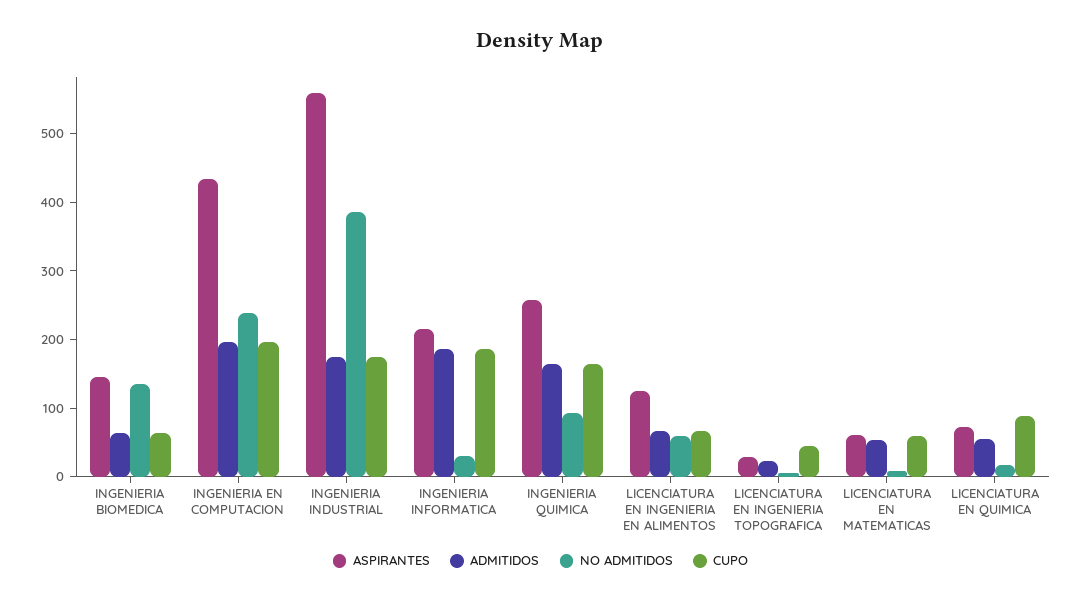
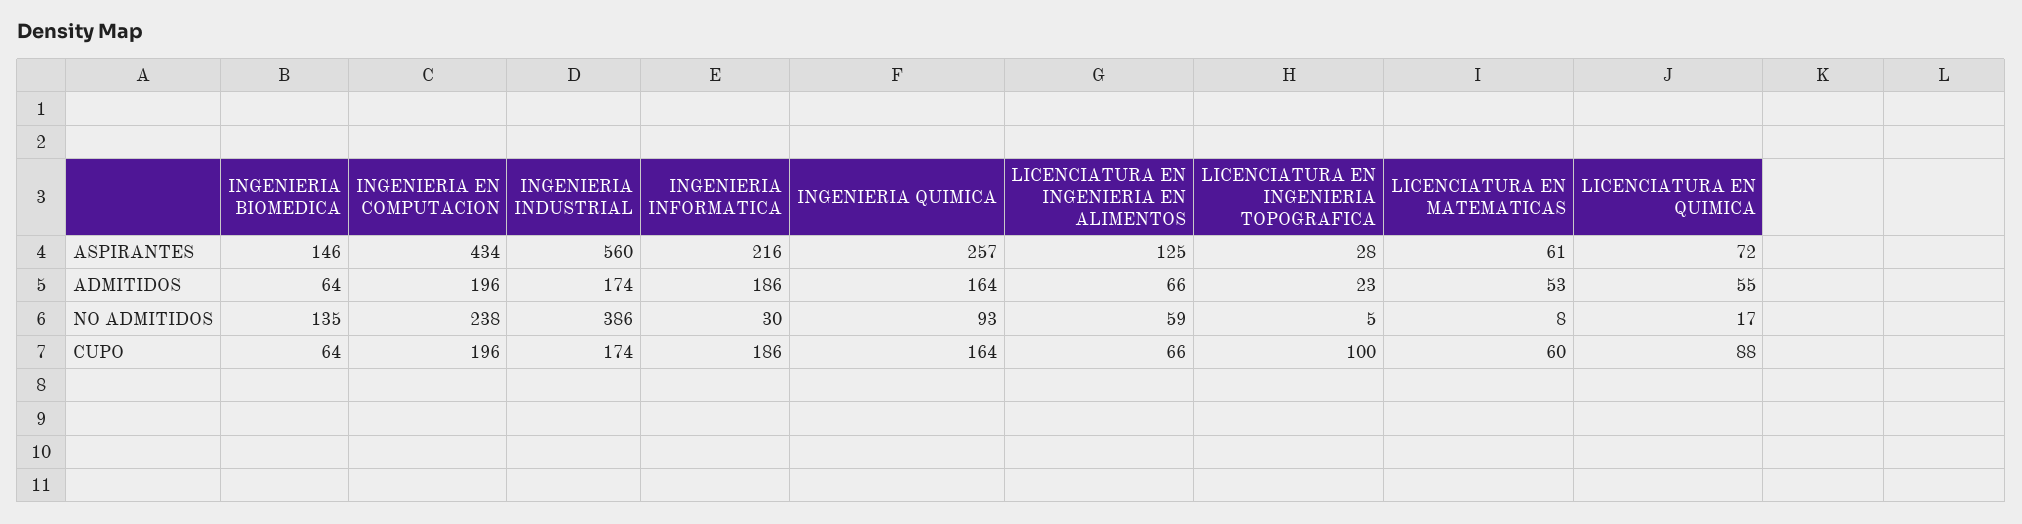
  {
    "ASPIRANTES": {
      "INGENIERIA BIOMEDICA": 146,
      "INGENIERIA EN COMPUTACION": 434,
      "INGENIERIA INDUSTRIAL": 560,
      "INGENIERIA INFORMATICA": 216,
      "INGENIERIA QUIMICA": 257,
      "LICENCIATURA EN INGENIERIA EN ALIMENTOS": 125,
      "LICENCIATURA EN INGENIERIA TOPOGRAFICA": 28,
      "LICENCIATURA EN MATEMATICAS": 61,
      "LICENCIATURA EN QUIMICA": 72
    },
    "ADMITIDOS": {
      "INGENIERIA BIOMEDICA": 64,
      "INGENIERIA EN COMPUTACION": 196,
      "INGENIERIA INDUSTRIAL": 174,
      "INGENIERIA INFORMATICA": 186,
      "INGENIERIA QUIMICA": 164,
      "LICENCIATURA EN INGENIERIA EN ALIMENTOS": 66,
      "LICENCIATURA EN INGENIERIA TOPOGRAFICA": 23,
      "LICENCIATURA EN MATEMATICAS": 53,
      "LICENCIATURA EN QUIMICA": 55
    },
    "NO ADMITIDOS": {
      "INGENIERIA BIOMEDICA": 135,
      "INGENIERIA EN COMPUTACION": 238,
      "INGENIERIA INDUSTRIAL": 386,
      "INGENIERIA INFORMATICA": 30,
      "INGENIERIA QUIMICA": 93,
      "LICENCIATURA EN INGENIERIA EN ALIMENTOS": 59,
      "LICENCIATURA EN INGENIERIA TOPOGRAFICA": 5,
      "LICENCIATURA EN MATEMATICAS": 8,
      "LICENCIATURA EN QUIMICA": 17
    },
    "CUPO": {
      "INGENIERIA BIOMEDICA": 64,
      "INGENIERIA EN COMPUTACION": 196,
      "INGENIERIA INDUSTRIAL": 174,
      "INGENIERIA INFORMATICA": 186,
      "INGENIERIA QUIMICA": 164,
      "LICENCIATURA EN INGENIERIA EN ALIMENTOS": 66,
-     "LICENCIATURA EN INGENIERIA TOPOGRAFICA": 40,
+     "LICENCIATURA EN INGENIERIA TOPOGRAFICA": 100,
      "LICENCIATURA EN MATEMATICAS": 60,
      "LICENCIATURA EN QUIMICA": 88
    }
  }

